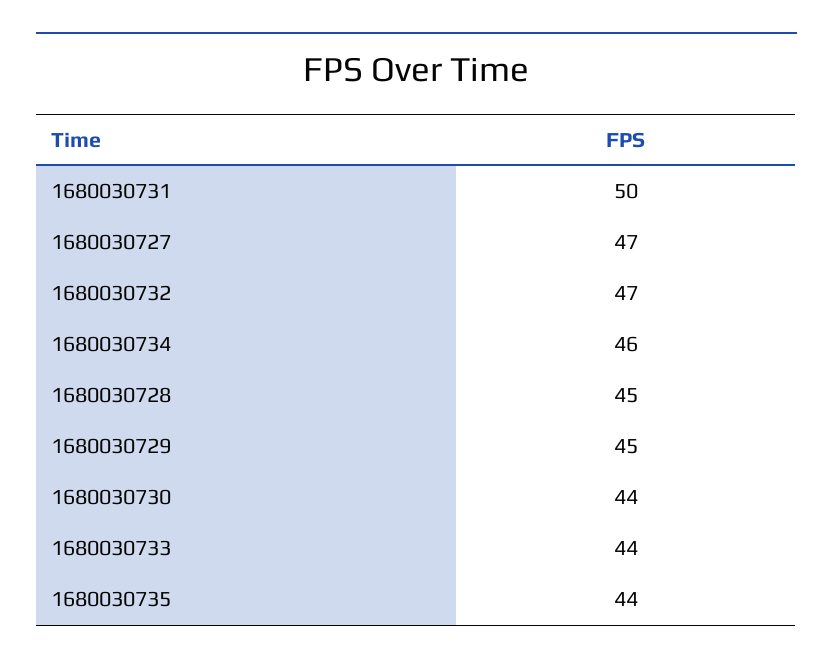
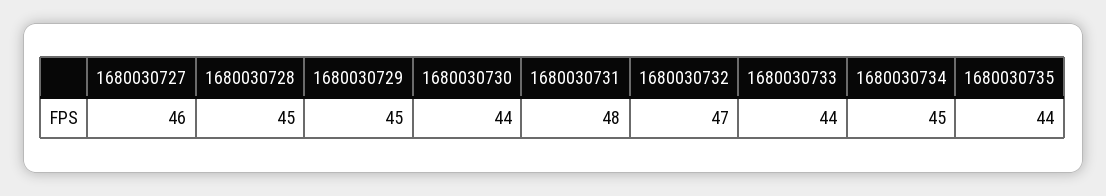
  {
-   "1680030731": 50,
+   "1680030731": 48,
-   "1680030727": 47,
+   "1680030727": 46,
    "1680030732": 47,
-   "1680030734": 46,
+   "1680030734": 45,
    "1680030728": 45,
    "1680030729": 45,
    "1680030730": 44,
    "1680030733": 44,
    "1680030735": 44
  }

